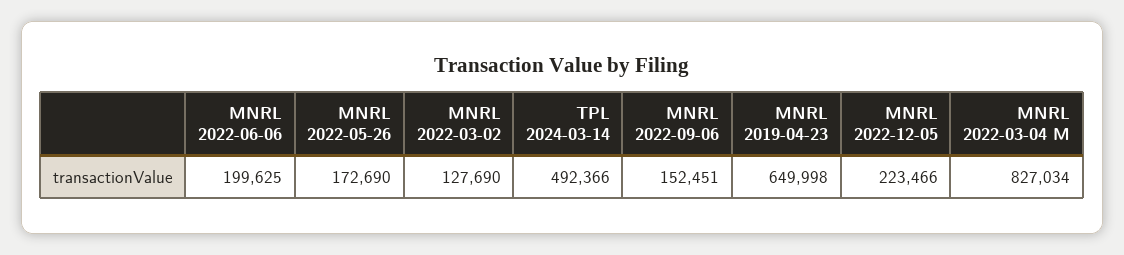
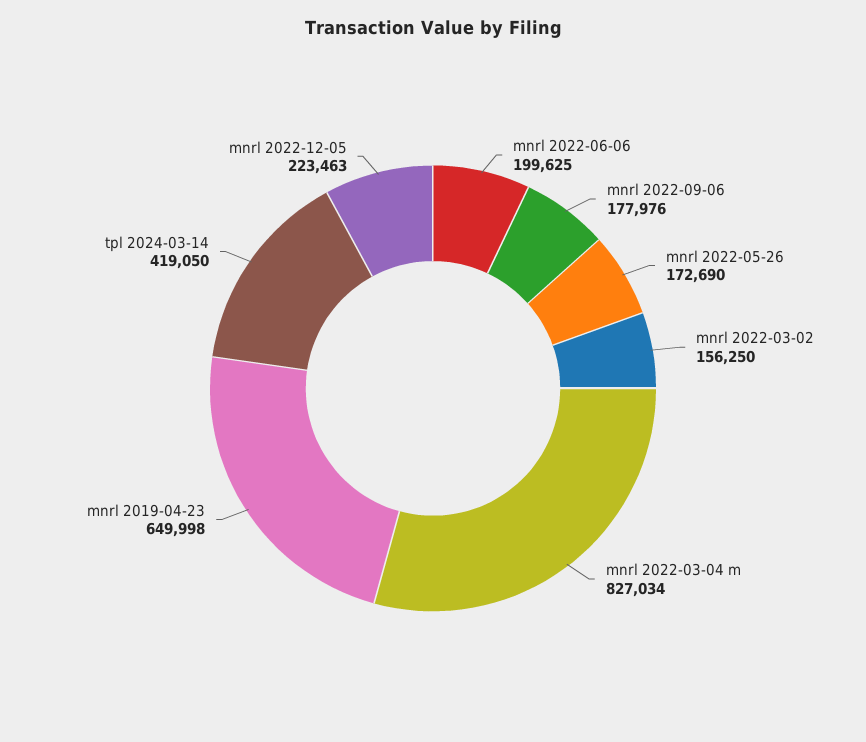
  {
    "MNRL 2022-06-06": 199625,
    "MNRL 2022-05-26": 172690,
-   "MNRL 2022-03-02": 127690,
+   "MNRL 2022-03-02": 156250,
-   "TPL 2024-03-14": 492366,
+   "TPL 2024-03-14": 419050,
-   "MNRL 2022-09-06": 152451,
+   "MNRL 2022-09-06": 177976,
    "MNRL 2019-04-23": 649998,
-   "MNRL 2022-12-05": 223466,
+   "MNRL 2022-12-05": 223463,
    "MNRL 2022-03-04 M": 827034
  }

